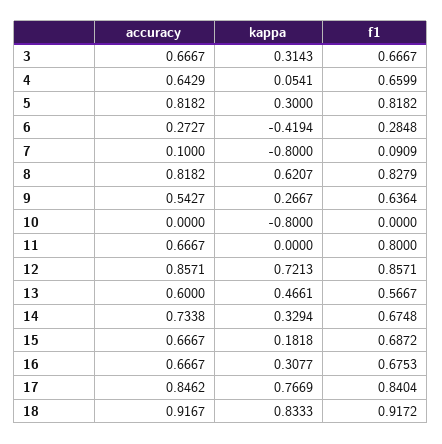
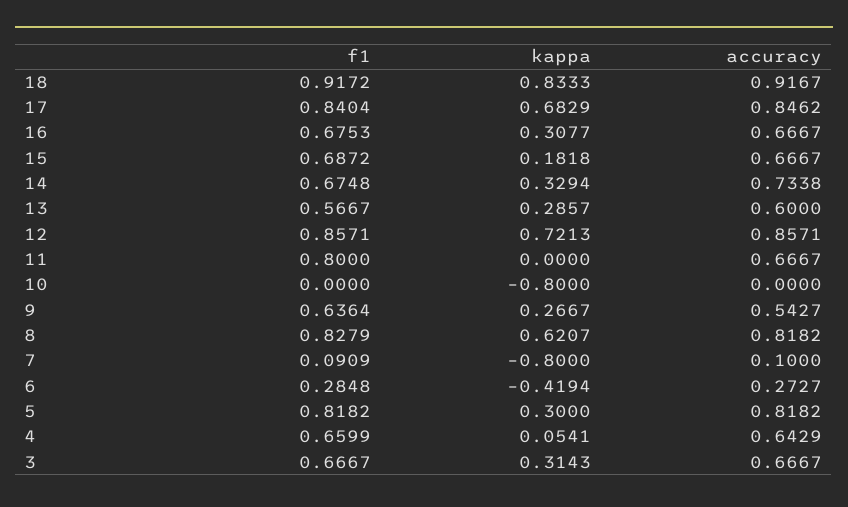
  {
    "accuracy": {
      "3": 0.6667,
      "4": 0.6429,
      "5": 0.8182,
      "6": 0.2727,
      "7": 0.1,
      "8": 0.8182,
      "9": 0.5427,
      "10": 0,
      "11": 0.6667,
      "12": 0.8571,
      "13": 0.6,
      "14": 0.7338,
      "15": 0.6667,
      "16": 0.6667,
      "17": 0.8462,
      "18": 0.9167
    },
    "kappa": {
      "3": 0.3143,
      "4": 0.0541,
      "5": 0.3,
      "6": -0.4194,
      "7": -0.8,
      "8": 0.6207,
      "9": 0.2667,
      "10": -0.8,
      "11": 0,
      "12": 0.7213,
-     "13": 0.4661,
+     "13": 0.2857,
      "14": 0.3294,
      "15": 0.1818,
      "16": 0.3077,
-     "17": 0.7669,
+     "17": 0.6829,
      "18": 0.8333
    },
    "f1": {
      "3": 0.6667,
      "4": 0.6599,
      "5": 0.8182,
      "6": 0.2848,
      "7": 0.0909,
      "8": 0.8279,
      "9": 0.6364,
      "10": 0,
      "11": 0.8,
      "12": 0.8571,
      "13": 0.5667,
      "14": 0.6748,
      "15": 0.6872,
      "16": 0.6753,
      "17": 0.8404,
      "18": 0.9172
    }
  }

